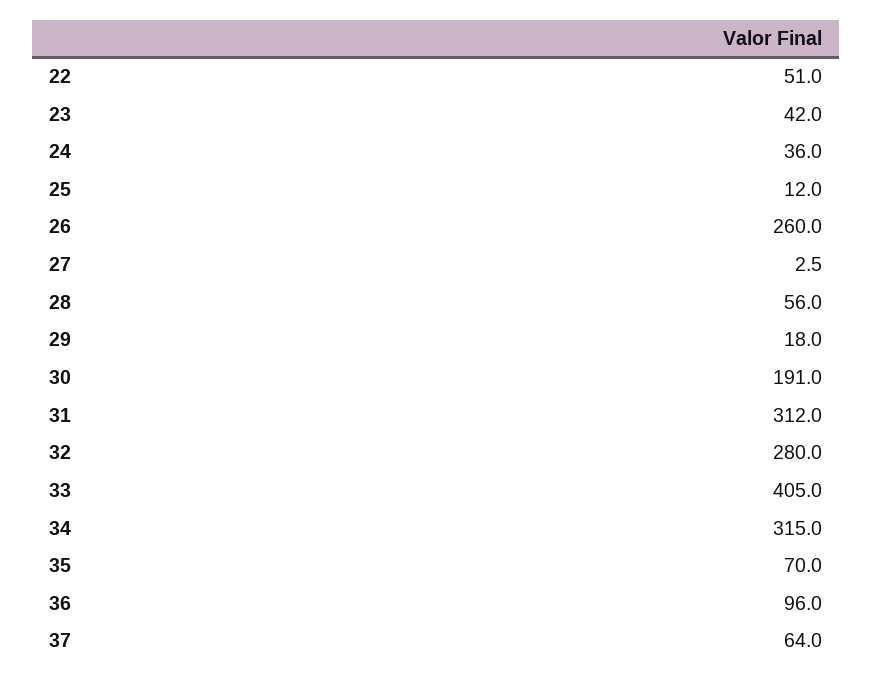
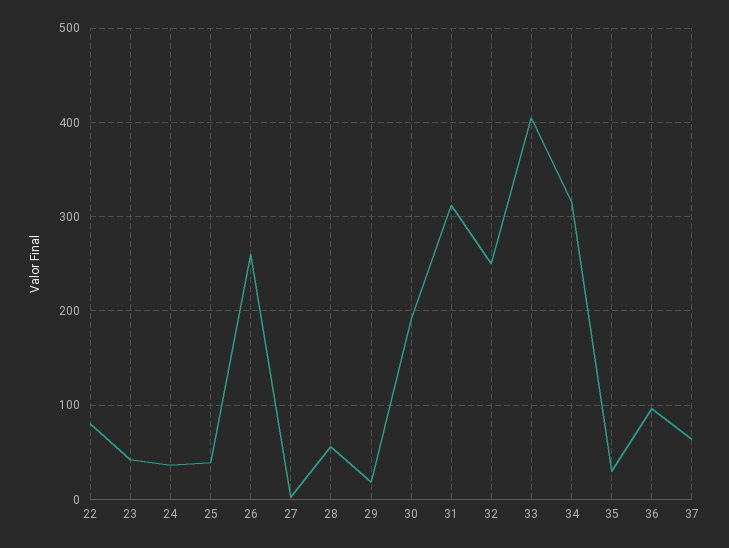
  {
-   "22": 51,
+   "22": 80,
    "23": 42,
    "24": 36,
-   "25": 12,
+   "25": 40,
    "26": 260,
    "27": 2.5,
    "28": 56,
    "29": 18,
    "30": 191,
    "31": 312,
-   "32": 280,
+   "32": 250,
    "33": 405,
    "34": 315,
-   "35": 70,
+   "35": 30,
    "36": 96,
    "37": 64
  }

